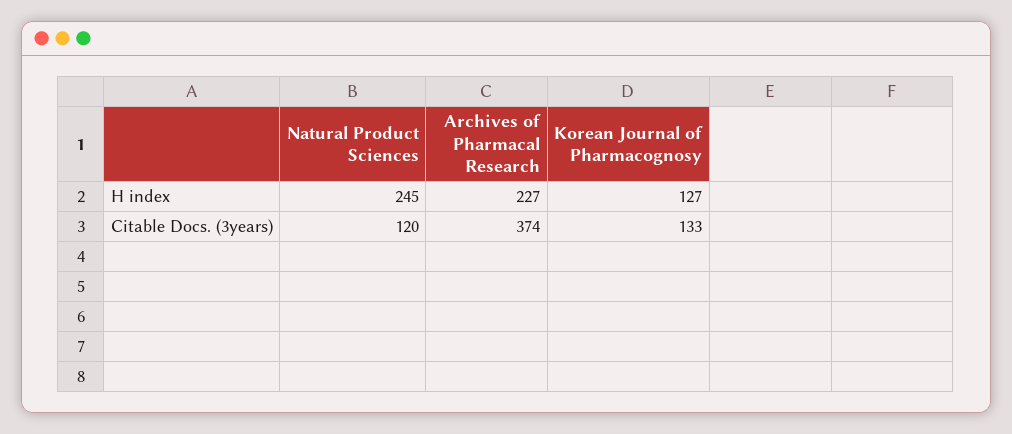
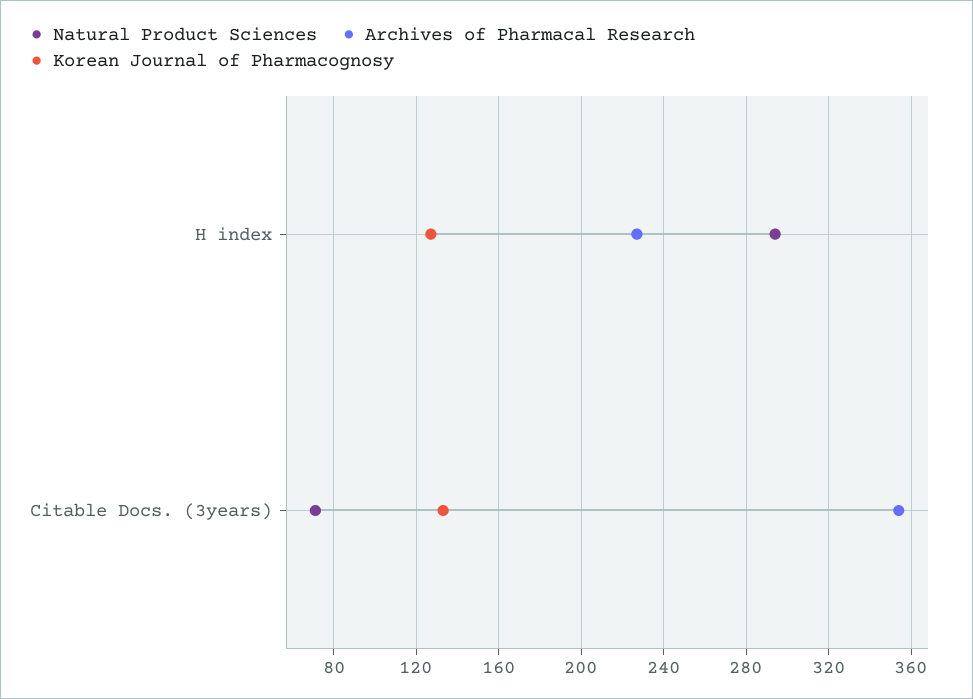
  {
    "Natural Product Sciences": {
-     "H index": 245,
+     "H index": 295,
-     "Citable Docs. (3years)": 120
+     "Citable Docs. (3years)": 70
    },
    "Archives of Pharmacal Research": {
      "H index": 227,
-     "Citable Docs. (3years)": 374
+     "Citable Docs. (3years)": 355
    },
    "Korean Journal of Pharmacognosy": {
      "H index": 127,
      "Citable Docs. (3years)": 133
    }
  }

